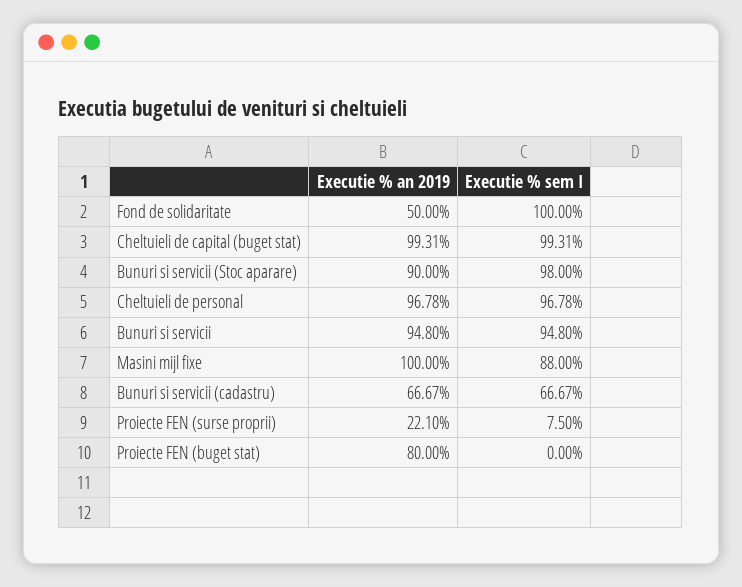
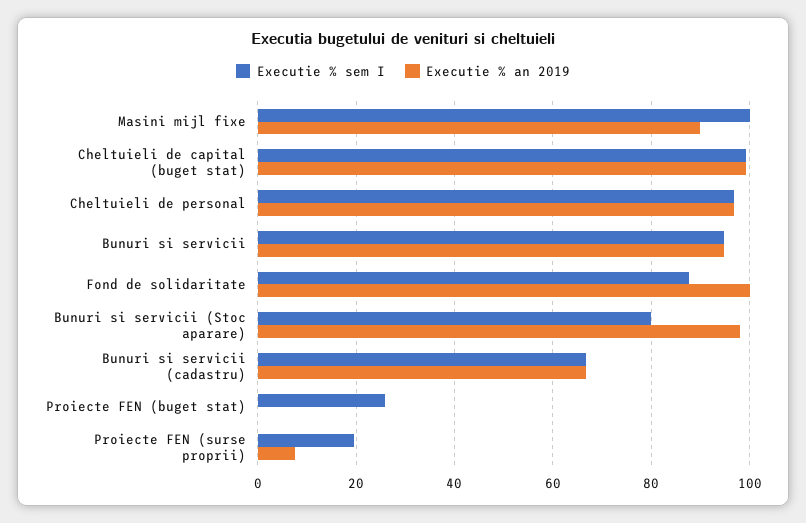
  {
    "Executie % an 2019": {
-     "Fond de solidaritate": 50,
+     "Fond de solidaritate": 100,
      "Cheltuieli de capital (buget stat)": 99.31,
-     "Bunuri si servicii (Stoc aparare)": 90,
+     "Bunuri si servicii (Stoc aparare)": 98,
      "Cheltuieli de personal": 96.78,
      "Bunuri si servicii": 94.8,
-     "Masini mijl fixe": 100,
+     "Masini mijl fixe": 90,
      "Bunuri si servicii (cadastru)": 66.67,
-     "Proiecte FEN (surse proprii)": 22.1,
+     "Proiecte FEN (surse proprii)": 8,
-     "Proiecte FEN (buget stat)": 80
+     "Proiecte FEN (buget stat)": 0
    },
    "Executie % sem I": {
-     "Fond de solidaritate": 100,
+     "Fond de solidaritate": 88,
      "Cheltuieli de capital (buget stat)": 99.31,
-     "Bunuri si servicii (Stoc aparare)": 98,
+     "Bunuri si servicii (Stoc aparare)": 80,
      "Cheltuieli de personal": 96.78,
      "Bunuri si servicii": 94.8,
-     "Masini mijl fixe": 88,
+     "Masini mijl fixe": 100,
      "Bunuri si servicii (cadastru)": 66.67,
-     "Proiecte FEN (surse proprii)": 7.5,
+     "Proiecte FEN (surse proprii)": 20,
-     "Proiecte FEN (buget stat)": 0
+     "Proiecte FEN (buget stat)": 26
    }
  }

